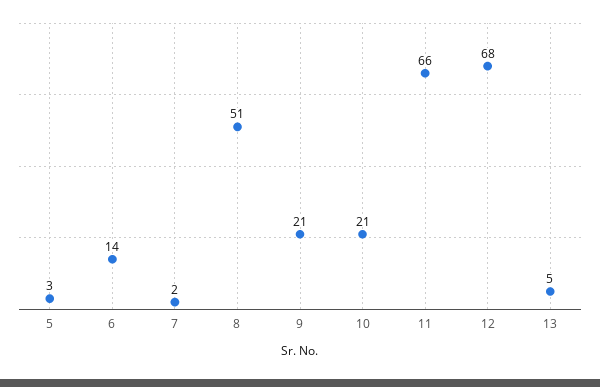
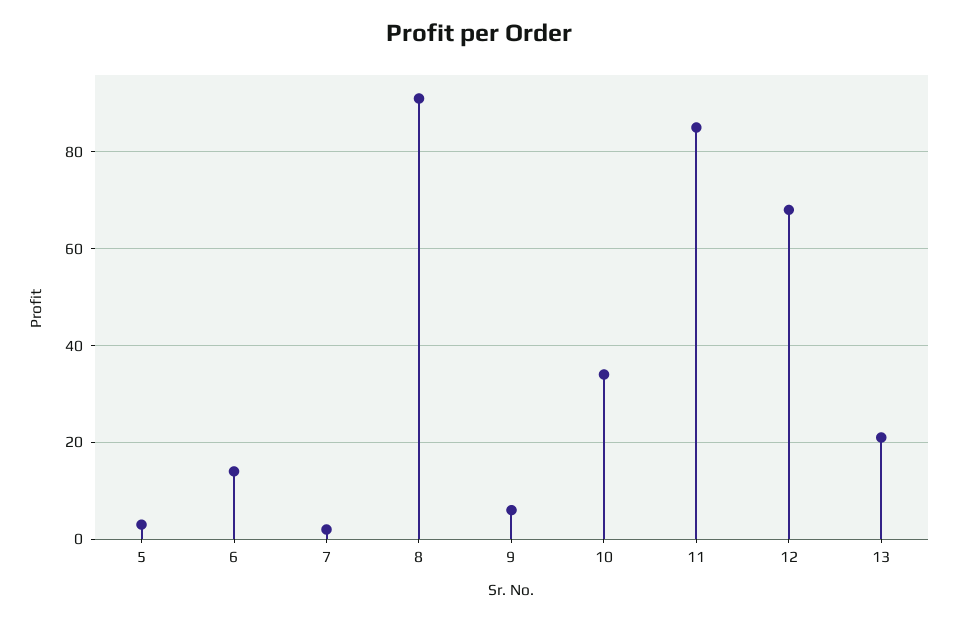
  {
    "5": 3,
    "6": 14,
    "7": 2,
-   "8": 51,
+   "8": 90,
-   "9": 21,
+   "9": 5,
-   "10": 21,
+   "10": 35,
-   "11": 66,
+   "11": 85,
    "12": 68,
-   "13": 5
+   "13": 20
  }

